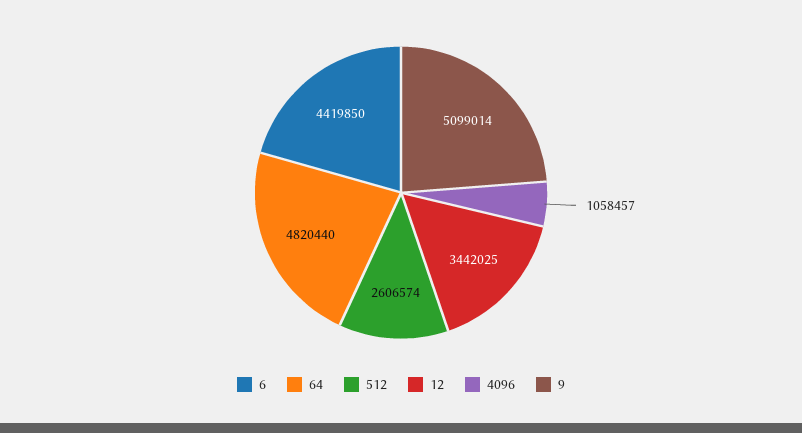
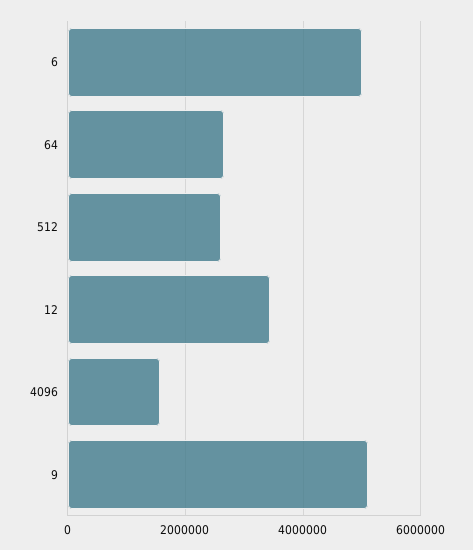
  {
-   "6": 4419850,
+   "6": 5000000,
-   "64": 4820440,
+   "64": 2600000,
    "512": 2606574,
    "12": 3442025,
-   "4096": 1058457,
+   "4096": 1600000,
    "9": 5099014
  }

